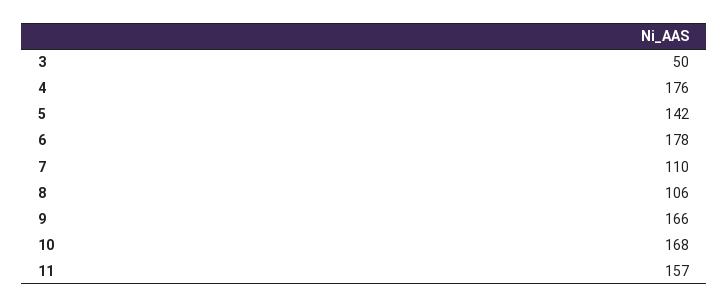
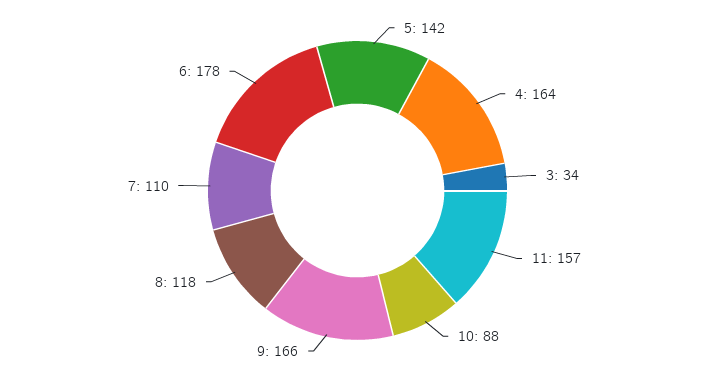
  {
-   "3": 50,
+   "3": 34,
-   "4": 176,
+   "4": 164,
    "5": 142,
    "6": 178,
    "7": 110,
-   "8": 106,
+   "8": 118,
    "9": 166,
-   "10": 168,
+   "10": 88,
    "11": 157
  }

